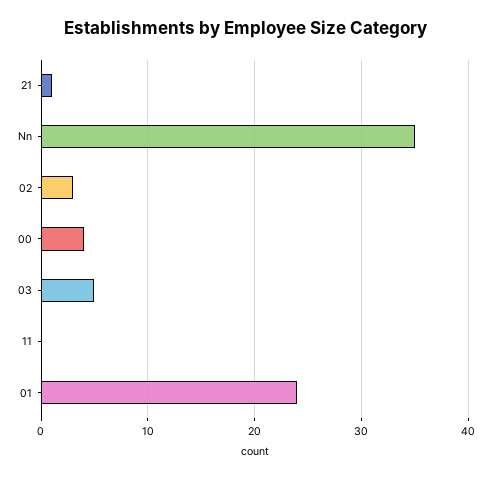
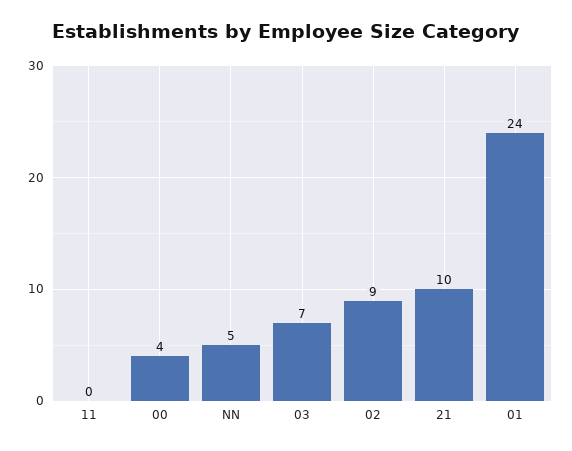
  {
-   "21": 1,
+   "21": 10,
-   "Nn": 35,
+   "Nn": 5,
-   "02": 3,
+   "02": 9,
    "00": 4,
-   "03": 5,
+   "03": 7,
    "11": 0,
    "01": 24
  }

